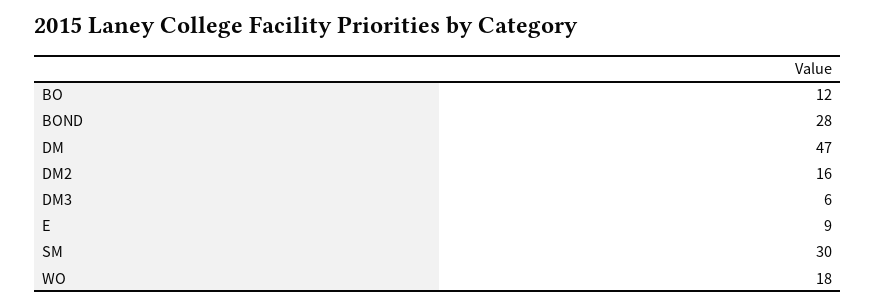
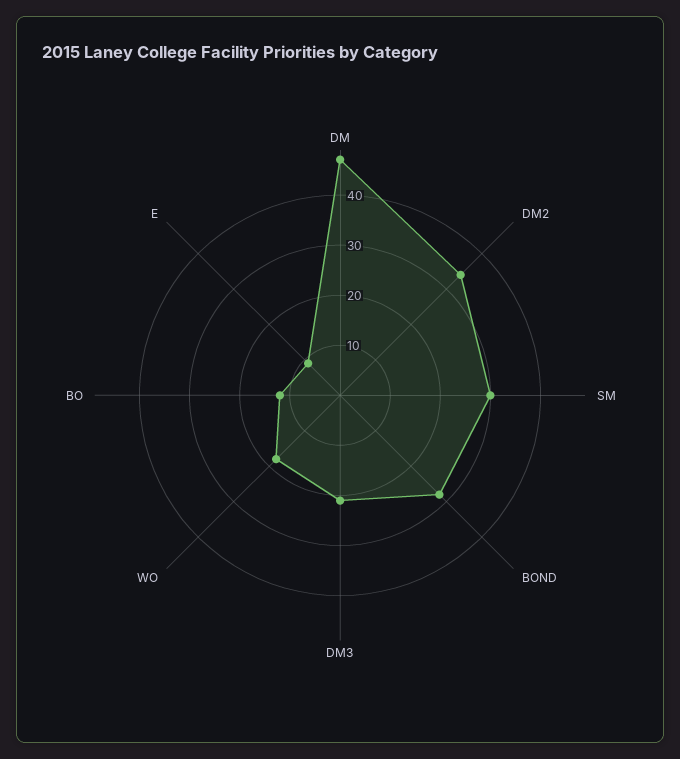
  {
    "BO": 12,
    "BOND": 28,
    "DM": 47,
-   "DM2": 16,
+   "DM2": 35,
-   "DM3": 6,
+   "DM3": 20,
    "E": 9,
    "SM": 30,
    "WO": 18
  }

